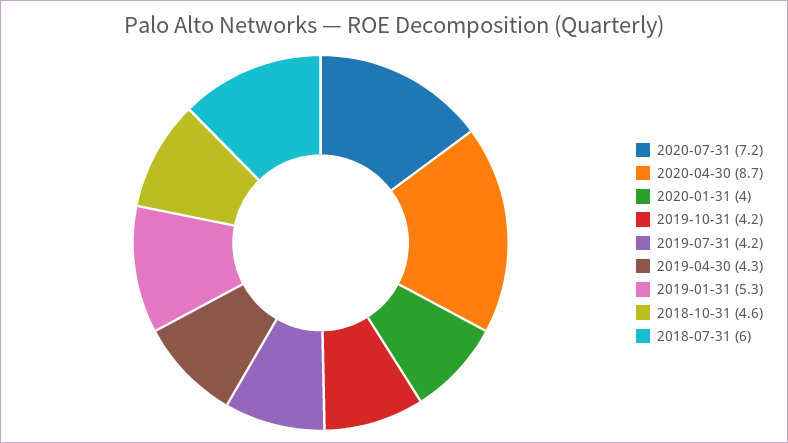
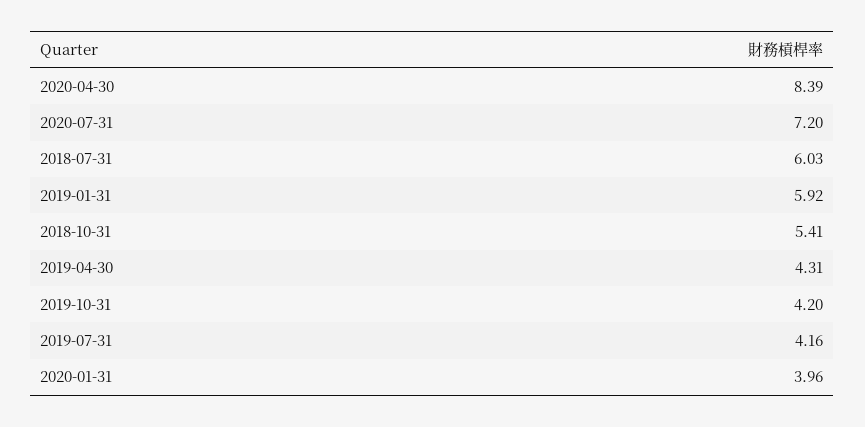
  {
    "2020-07-31": 7.2,
-   "2020-04-30": 8.7,
+   "2020-04-30": 8.39,
    "2020-01-31": 3.96,
    "2019-10-31": 4.2,
    "2019-07-31": 4.16,
    "2019-04-30": 4.31,
-   "2019-01-31": 5.3,
+   "2019-01-31": 5.92,
-   "2018-10-31": 4.6,
+   "2018-10-31": 5.41,
    "2018-07-31": 6.03
  }

